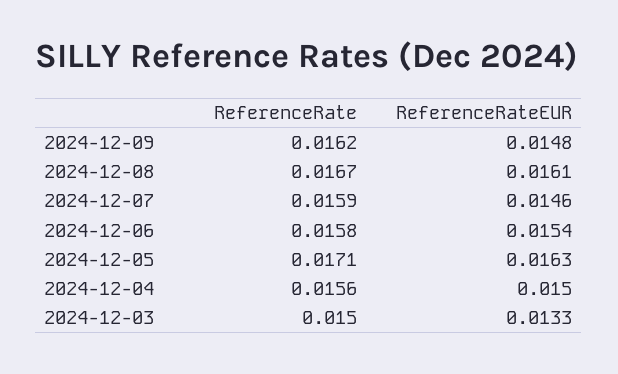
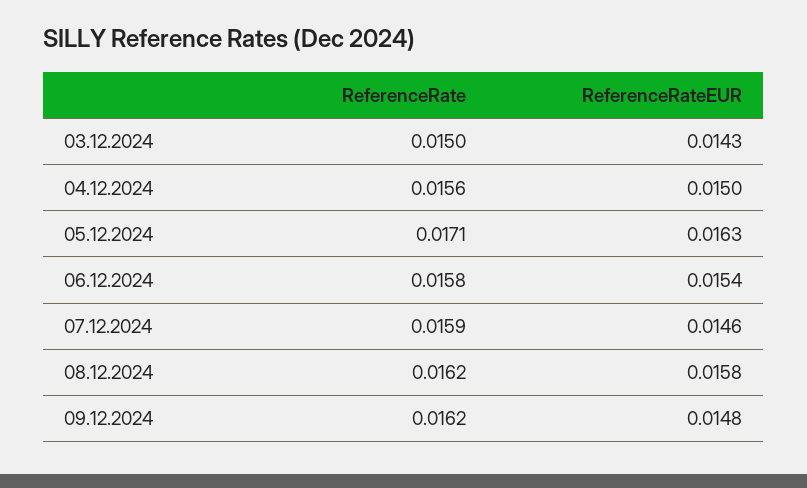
  {
    "ReferenceRate": {
      "2024-12-09": 0.0162,
-     "2024-12-08": 0.0167,
+     "2024-12-08": 0.0162,
      "2024-12-07": 0.0159,
      "2024-12-06": 0.0158,
      "2024-12-05": 0.0171,
      "2024-12-04": 0.0156,
      "2024-12-03": 0.015
    },
    "ReferenceRateEUR": {
      "2024-12-09": 0.0148,
-     "2024-12-08": 0.0161,
+     "2024-12-08": 0.0158,
      "2024-12-07": 0.0146,
      "2024-12-06": 0.0154,
      "2024-12-05": 0.0163,
      "2024-12-04": 0.015,
-     "2024-12-03": 0.0133
+     "2024-12-03": 0.0143
    }
  }

